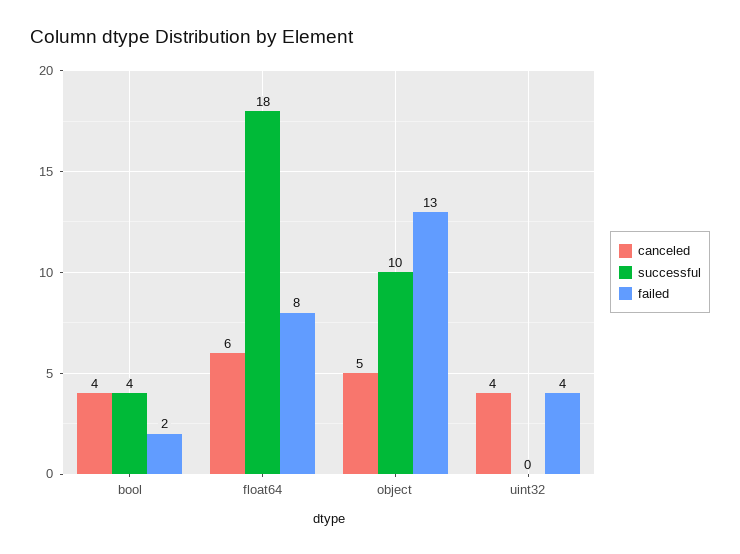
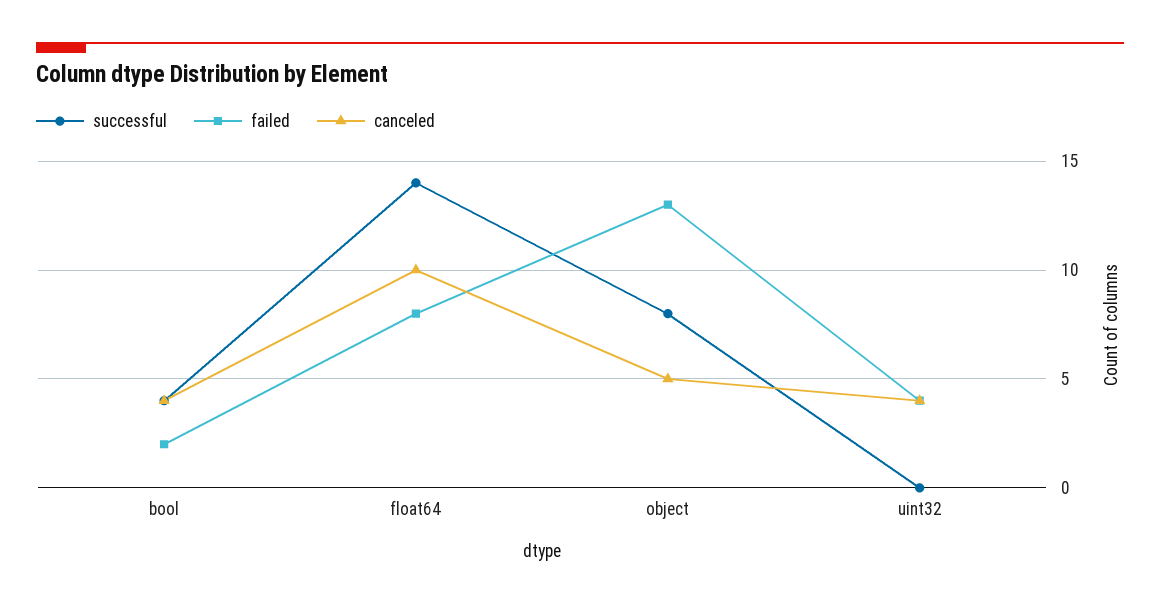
  {
    "canceled": {
      "bool": 4,
-     "float64": 6,
+     "float64": 10,
      "object": 5,
      "uint32": 4
    },
    "successful": {
      "bool": 4,
-     "float64": 18,
+     "float64": 14,
-     "object": 10,
+     "object": 8,
      "uint32": 0
    },
    "failed": {
      "bool": 2,
      "float64": 8,
      "object": 13,
      "uint32": 4
    }
  }

